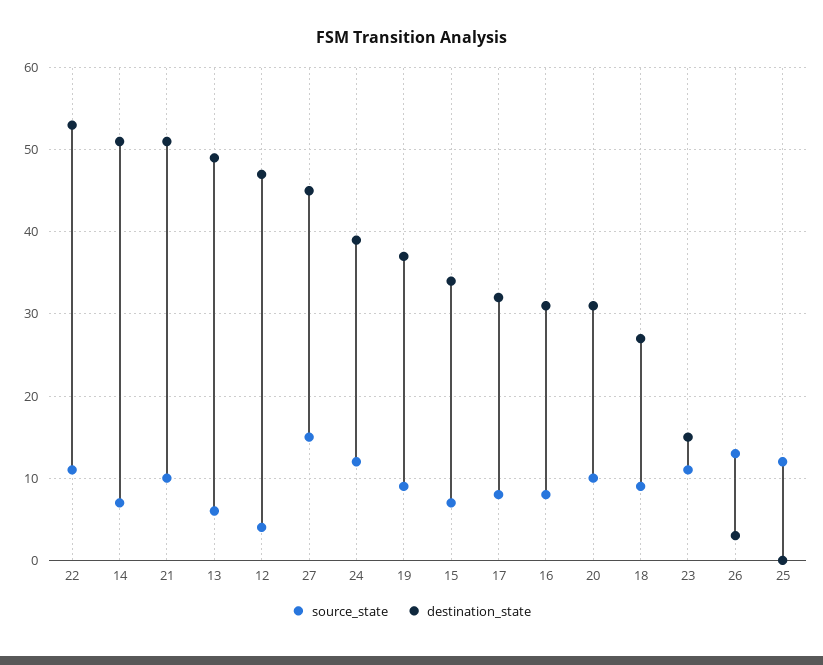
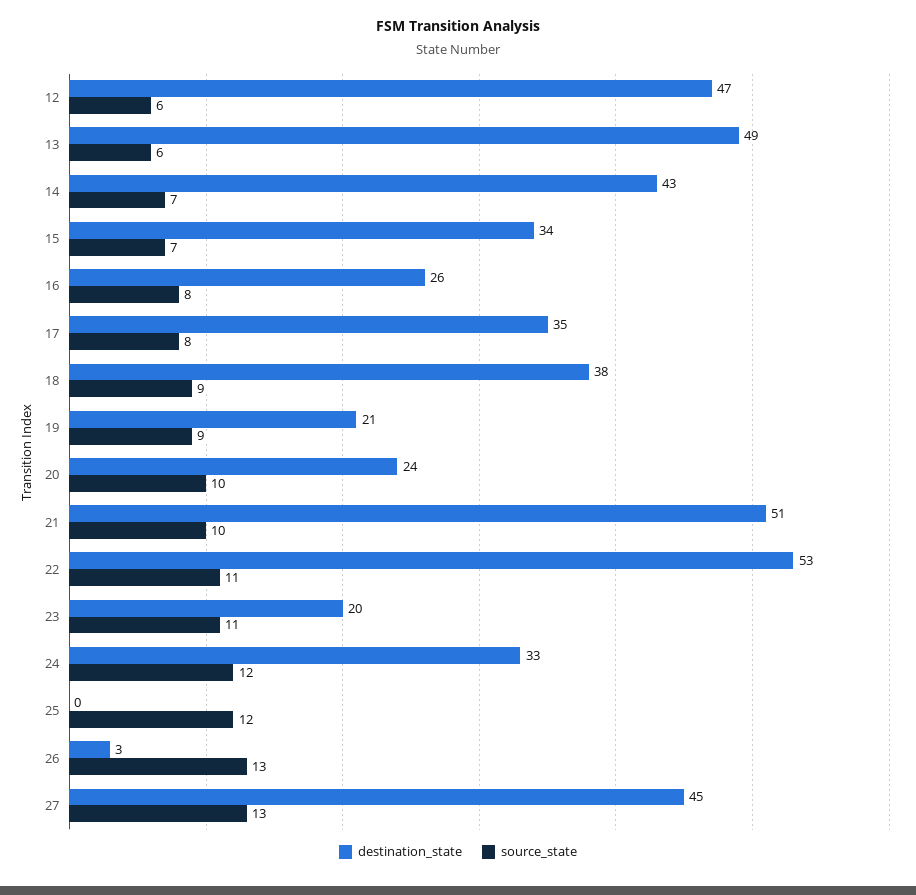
  {
    "source_state": {
      "22": 11,
      "14": 7,
      "21": 10,
      "13": 6,
-     "12": 4,
+     "12": 6,
-     "27": 15,
+     "27": 13,
      "24": 12,
      "19": 9,
      "15": 7,
      "17": 8,
      "16": 8,
      "20": 10,
      "18": 9,
      "23": 11,
      "26": 13,
      "25": 12
    },
    "destination_state": {
      "22": 53,
-     "14": 51,
+     "14": 43,
      "21": 51,
      "13": 49,
      "12": 47,
      "27": 45,
-     "24": 39,
+     "24": 33,
-     "19": 37,
+     "19": 21,
      "15": 34,
-     "17": 32,
+     "17": 35,
-     "16": 31,
+     "16": 26,
-     "20": 31,
+     "20": 24,
-     "18": 27,
+     "18": 38,
-     "23": 15,
+     "23": 20,
      "26": 3,
      "25": 0
    }
  }

